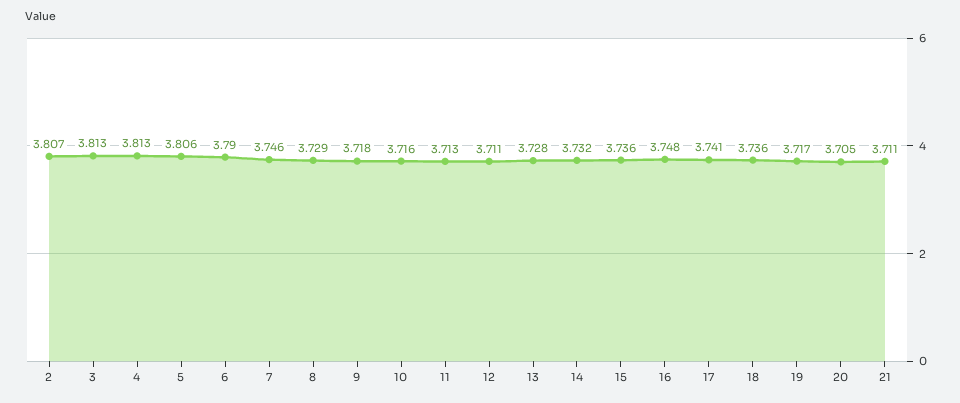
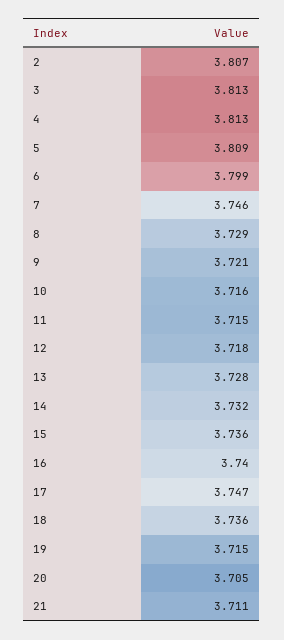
  {
    "2": 3.807,
    "3": 3.813,
    "4": 3.813,
-   "5": 3.806,
+   "5": 3.809,
-   "6": 3.79,
+   "6": 3.799,
    "7": 3.746,
    "8": 3.729,
-   "9": 3.718,
+   "9": 3.721,
    "10": 3.716,
-   "11": 3.713,
+   "11": 3.715,
-   "12": 3.711,
+   "12": 3.718,
    "13": 3.728,
    "14": 3.732,
    "15": 3.736,
-   "16": 3.748,
+   "16": 3.74,
-   "17": 3.741,
+   "17": 3.747,
    "18": 3.736,
-   "19": 3.717,
+   "19": 3.715,
    "20": 3.705,
    "21": 3.711
  }

